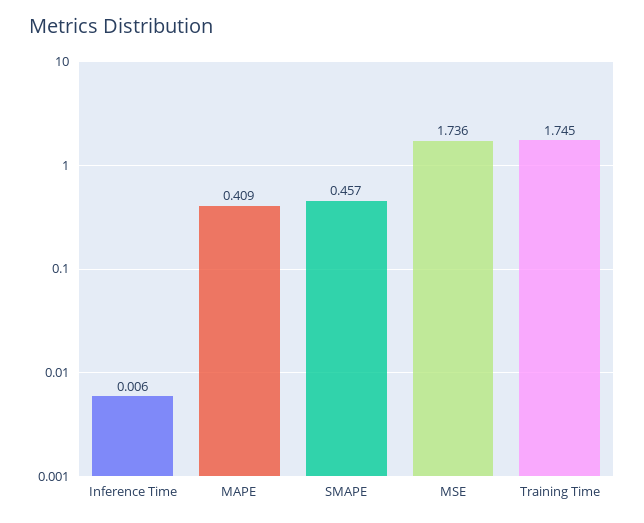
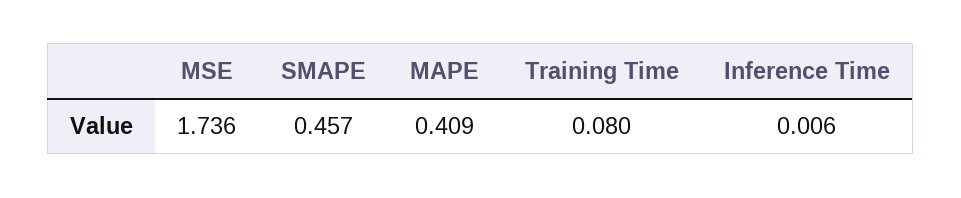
  {
    "Inference Time": 0.006,
    "MAPE": 0.409,
    "SMAPE": 0.457,
    "MSE": 1.736,
-   "Training Time": 1.745
+   "Training Time": 0.08
  }

